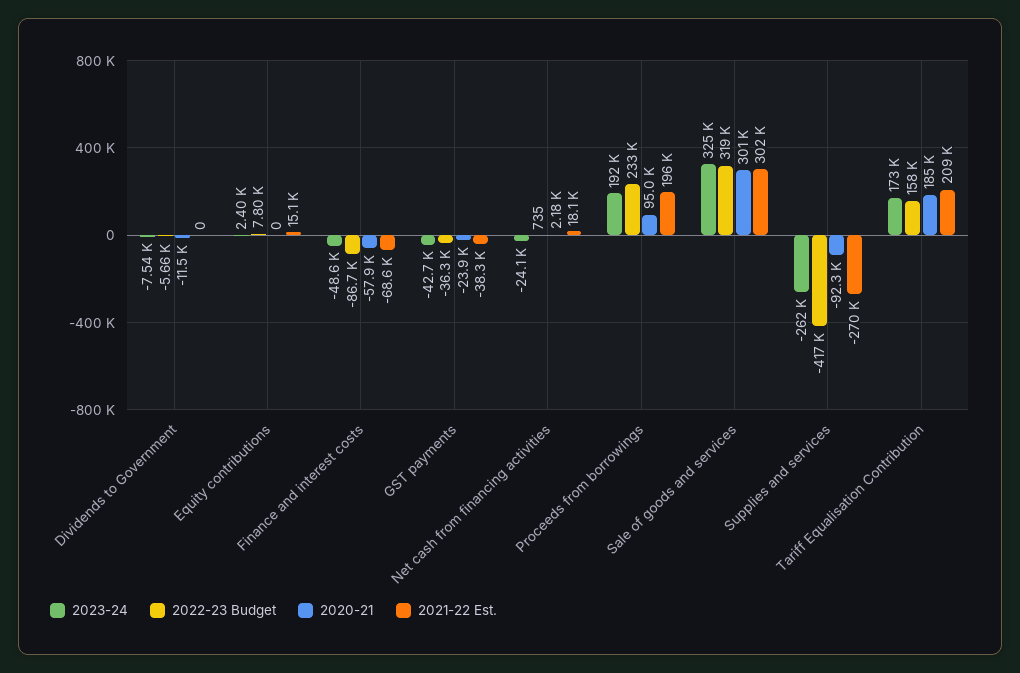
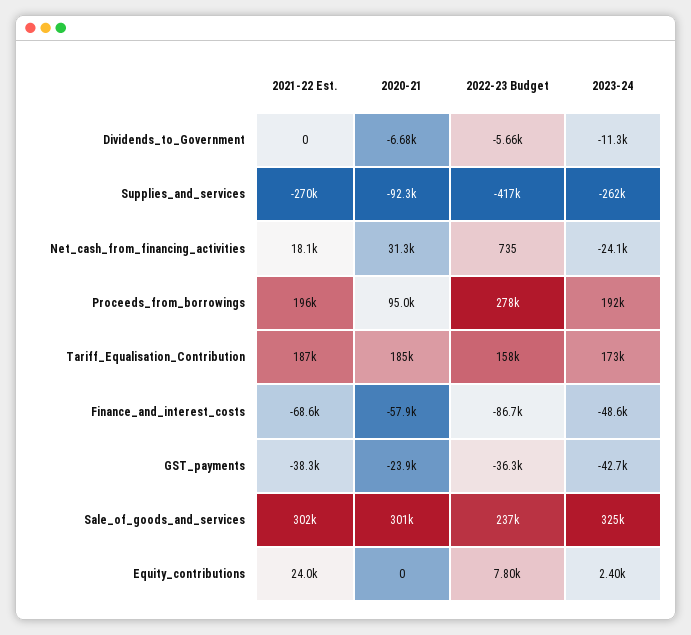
  {
    "2023-24": {
-     "Dividends to Government": -7540,
+     "Dividends to Government": -11300,
      "Equity contributions": 2400,
      "Finance and interest costs": -48600,
      "GST payments": -42700,
      "Net cash from financing activities": -24100,
      "Proceeds from borrowings": 192000,
      "Sale of goods and services": 325000,
      "Supplies and services": -262000,
      "Tariff Equalisation Contribution": 173000
    },
    "2022-23 Budget": {
      "Dividends to Government": -5660,
      "Equity contributions": 7800,
      "Finance and interest costs": -86700,
      "GST payments": -36300,
      "Net cash from financing activities": 735,
-     "Proceeds from borrowings": 233000,
+     "Proceeds from borrowings": 278000,
-     "Sale of goods and services": 319000,
+     "Sale of goods and services": 237000,
      "Supplies and services": -417000,
      "Tariff Equalisation Contribution": 158000
    },
    "2020-21": {
-     "Dividends to Government": -11500,
+     "Dividends to Government": -6680,
      "Equity contributions": 0,
      "Finance and interest costs": -57900,
      "GST payments": -23900,
-     "Net cash from financing activities": 2180,
+     "Net cash from financing activities": 31300,
      "Proceeds from borrowings": 95000,
      "Sale of goods and services": 301000,
      "Supplies and services": -92300,
      "Tariff Equalisation Contribution": 185000
    },
    "2021-22 Est.": {
      "Dividends to Government": 0,
-     "Equity contributions": 15100,
+     "Equity contributions": 24000,
      "Finance and interest costs": -68600,
      "GST payments": -38300,
      "Net cash from financing activities": 18100,
      "Proceeds from borrowings": 196000,
      "Sale of goods and services": 302000,
      "Supplies and services": -270000,
-     "Tariff Equalisation Contribution": 209000
+     "Tariff Equalisation Contribution": 187000
    }
  }

